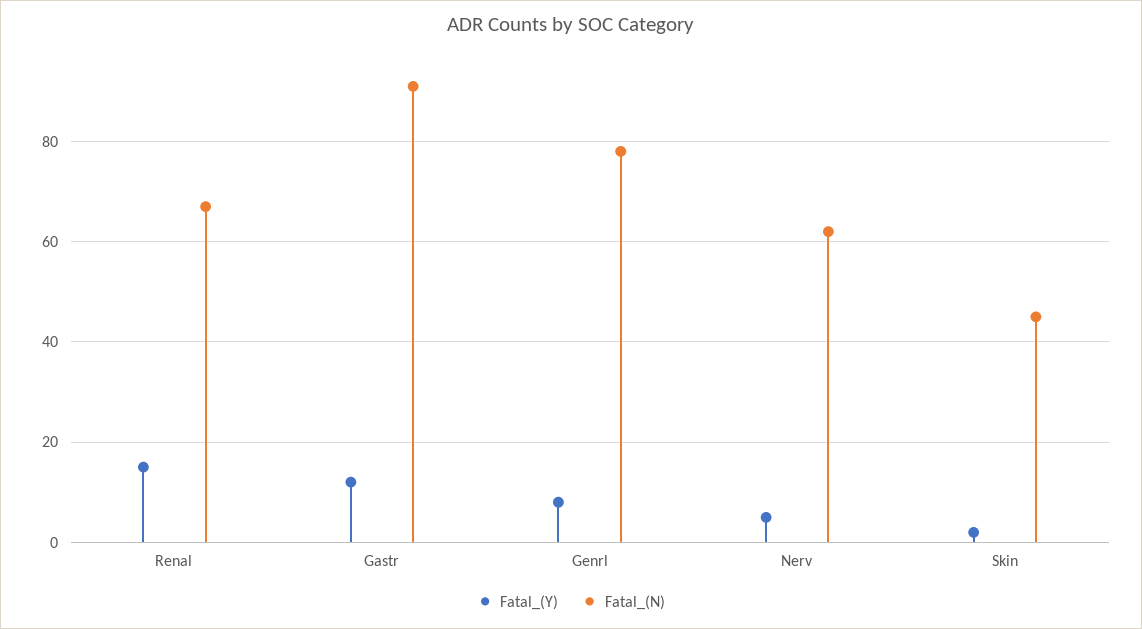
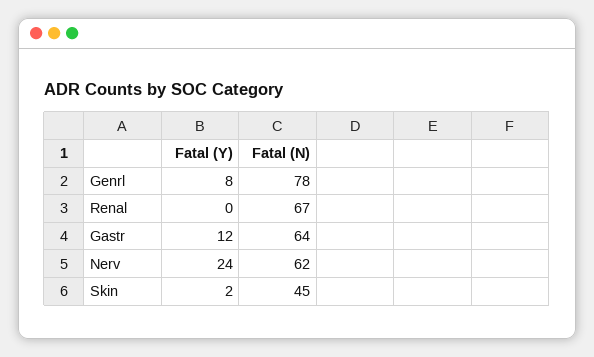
  {
    "Fatal_(Y)": {
-     "Renal": 15,
+     "Renal": 0,
      "Gastr": 12,
      "Genrl": 8,
-     "Nerv": 5,
+     "Nerv": 24,
      "Skin": 2
    },
    "Fatal_(N)": {
      "Renal": 67,
-     "Gastr": 90,
+     "Gastr": 64,
      "Genrl": 78,
      "Nerv": 62,
      "Skin": 45
    }
  }

